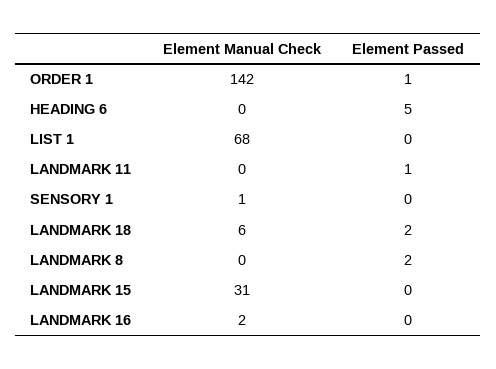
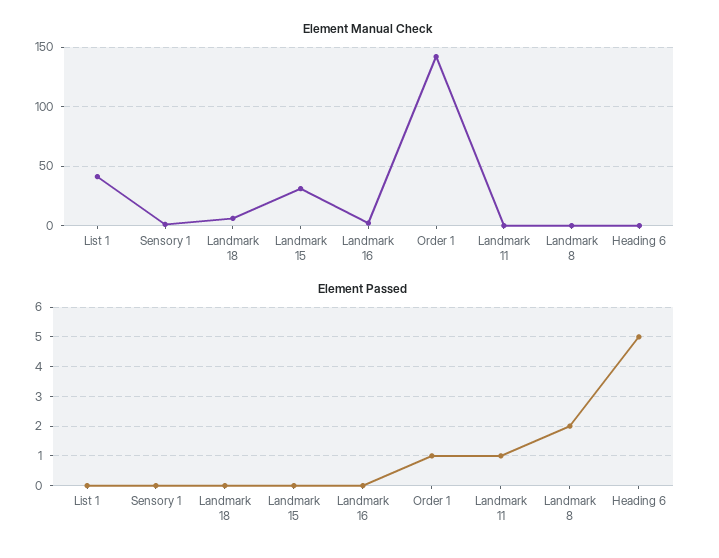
  {
    "Element Manual Check": {
      "ORDER 1": 142,
      "HEADING 6": 0,
-     "LIST 1": 68,
+     "LIST 1": 40,
      "LANDMARK 11": 0,
      "SENSORY 1": 1,
      "LANDMARK 18": 6,
      "LANDMARK 8": 0,
      "LANDMARK 15": 31,
      "LANDMARK 16": 2
    },
    "Element Passed": {
      "ORDER 1": 1,
      "HEADING 6": 5,
      "LIST 1": 0,
      "LANDMARK 11": 1,
      "SENSORY 1": 0,
-     "LANDMARK 18": 2,
+     "LANDMARK 18": 0,
      "LANDMARK 8": 2,
      "LANDMARK 15": 0,
      "LANDMARK 16": 0
    }
  }

